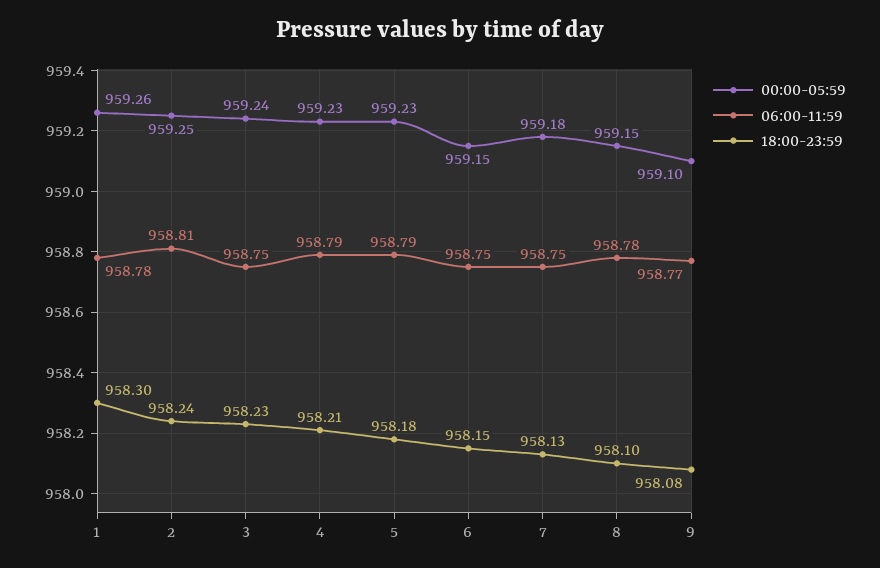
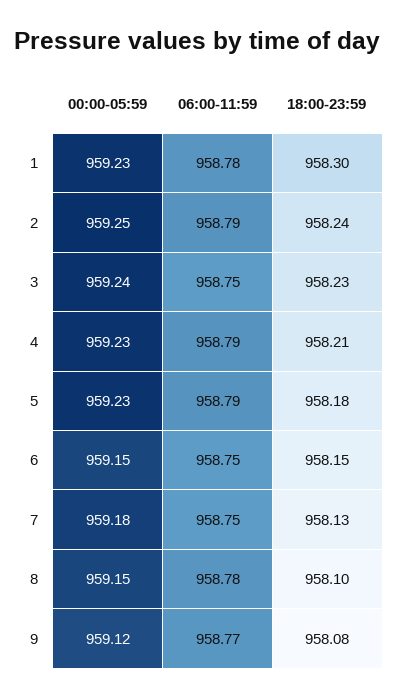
  {
    "00:00-05:59": {
-     "1": 959.26,
+     "1": 959.23,
      "2": 959.25,
      "3": 959.24,
      "4": 959.23,
      "5": 959.23,
      "6": 959.15,
      "7": 959.18,
      "8": 959.15,
-     "9": 959.1
+     "9": 959.12
    },
    "06:00-11:59": {
      "1": 958.78,
-     "2": 958.81,
+     "2": 958.79,
      "3": 958.75,
      "4": 958.79,
      "5": 958.79,
      "6": 958.75,
      "7": 958.75,
      "8": 958.78,
      "9": 958.77
    },
    "18:00-23:59": {
      "1": 958.3,
      "2": 958.24,
      "3": 958.23,
      "4": 958.21,
      "5": 958.18,
      "6": 958.15,
      "7": 958.13,
      "8": 958.1,
      "9": 958.08
    }
  }

